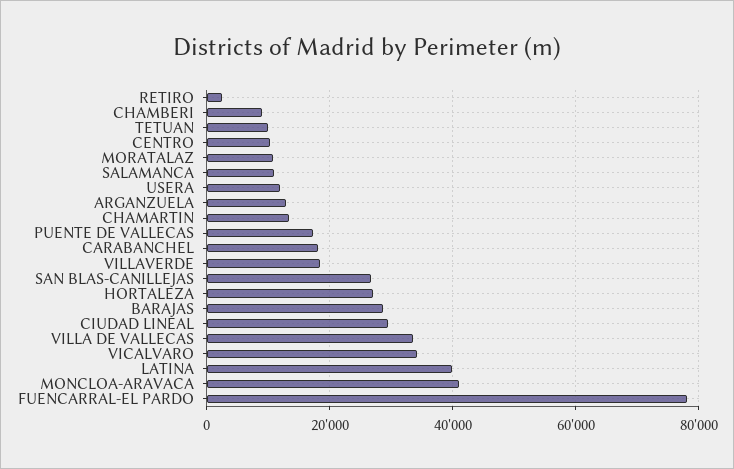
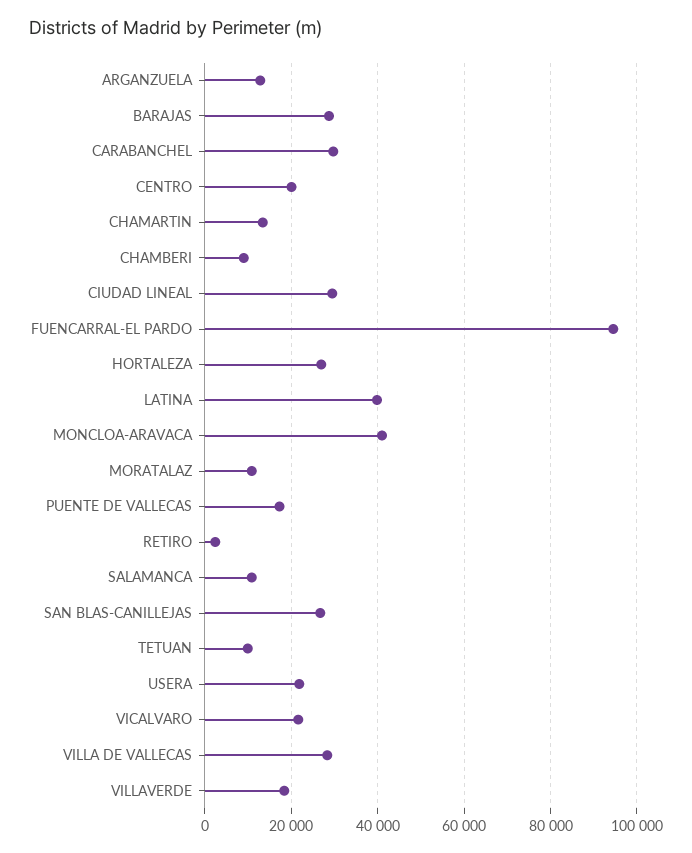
  {
    "RETIRO": 2000,
    "CHAMBERI": 10000,
    "TETUAN": 10000,
-   "CENTRO": 10000,
+   "CENTRO": 20000,
    "MORATALAZ": 10000,
    "SALAMANCA": 10000,
-   "USERA": 12000,
+   "USERA": 22000,
    "ARGANZUELA": 12000,
    "CHAMARTIN": 14000,
    "PUENTE DE VALLECAS": 18000,
-   "CARABANCHEL": 18000,
+   "CARABANCHEL": 30000,
    "VILLAVERDE": 18000,
    "SAN BLAS-CANILLEJAS": 26000,
    "HORTALEZA": 26000,
    "BARAJAS": 28000,
    "CIUDAD LINEAL": 30000,
-   "VILLA DE VALLECAS": 34000,
+   "VILLA DE VALLECAS": 28000,
-   "VICALVARO": 34000,
+   "VICALVARO": 22000,
    "LATINA": 40000,
    "MONCLOA-ARAVACA": 42000,
-   "FUENCARRAL-EL PARDO": 78000
+   "FUENCARRAL-EL PARDO": 94000
  }

